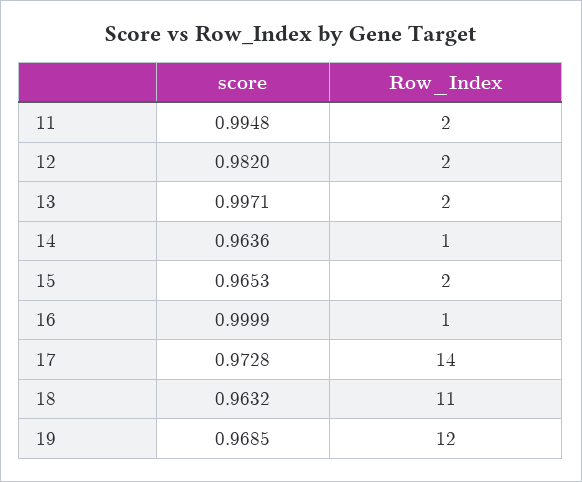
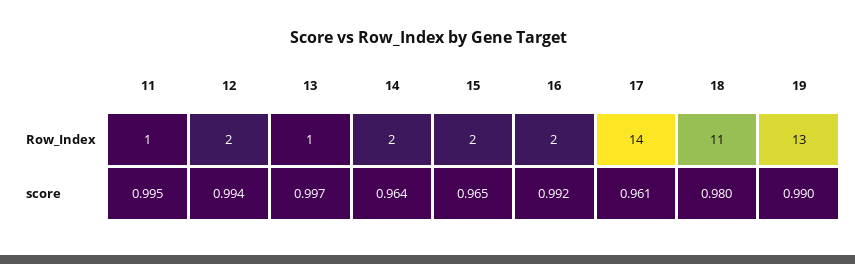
  {
    "score": {
      "11": 0.9948,
-     "12": 0.982,
+     "12": 0.994,
      "13": 0.9971,
      "14": 0.9636,
      "15": 0.9653,
-     "16": 0.9999,
+     "16": 0.992,
-     "17": 0.9728,
+     "17": 0.961,
-     "18": 0.9632,
+     "18": 0.98,
-     "19": 0.9685
+     "19": 0.99
    },
    "Row_Index": {
-     "11": 2,
+     "11": 1,
      "12": 2,
-     "13": 2,
+     "13": 1,
-     "14": 1,
+     "14": 2,
      "15": 2,
-     "16": 1,
+     "16": 2,
      "17": 14,
      "18": 11,
-     "19": 12
+     "19": 13
    }
  }

